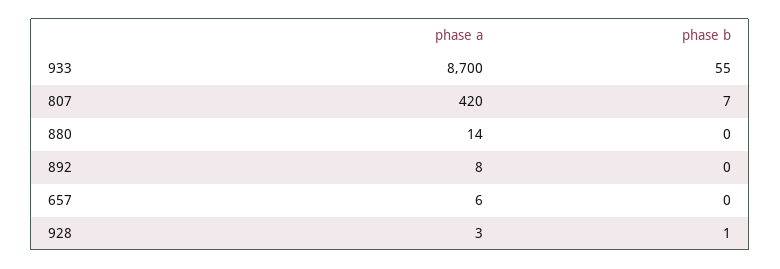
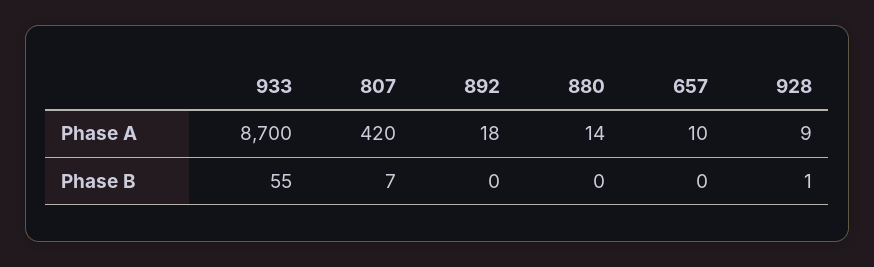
  {
    "phase a": {
      "933": 8700,
      "807": 420,
      "880": 14,
-     "892": 8,
+     "892": 18,
-     "657": 6,
+     "657": 10,
-     "928": 3
+     "928": 9
    },
    "phase b": {
      "933": 55,
      "807": 7,
      "880": 0,
      "892": 0,
      "657": 0,
      "928": 1
    }
  }

